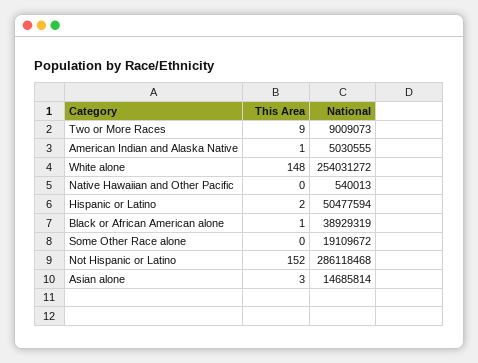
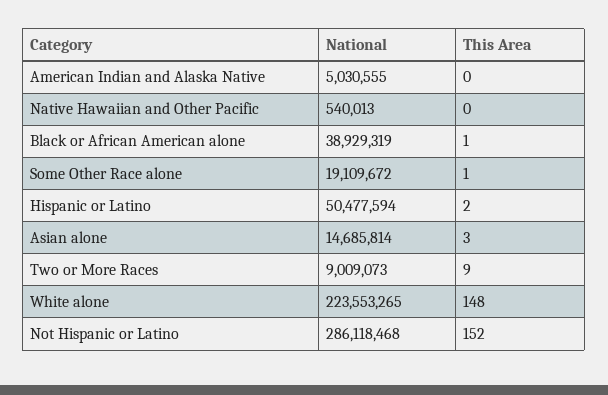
  {
    "This Area": {
      "Two or More Races": 9,
-     "American Indian and Alaska Native": 1,
+     "American Indian and Alaska Native": 0,
      "White alone": 148,
      "Native Hawaiian and Other Pacific": 0,
      "Hispanic or Latino": 2,
      "Black or African American alone": 1,
-     "Some Other Race alone": 0,
+     "Some Other Race alone": 1,
      "Not Hispanic or Latino": 152,
      "Asian alone": 3
    },
    "National": {
      "Two or More Races": 9009073,
      "American Indian and Alaska Native": 5030555,
-     "White alone": 254031272,
+     "White alone": 223553265,
      "Native Hawaiian and Other Pacific": 540013,
      "Hispanic or Latino": 50477594,
      "Black or African American alone": 38929319,
      "Some Other Race alone": 19109672,
      "Not Hispanic or Latino": 286118468,
      "Asian alone": 14685814
    }
  }

